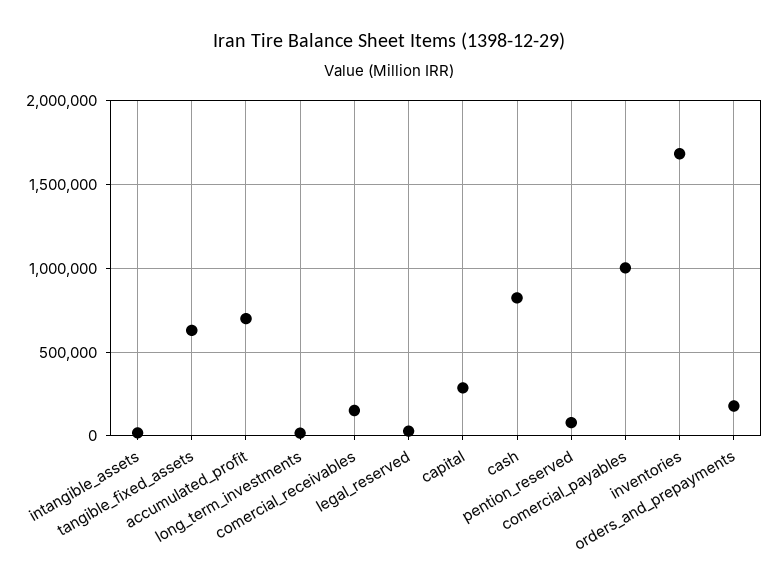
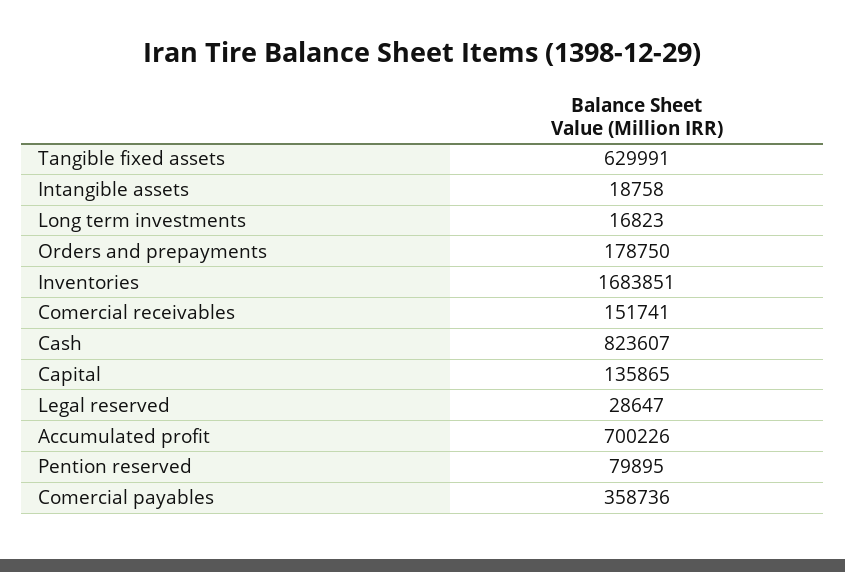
  {
    "intangible_assets": 18758,
    "tangible_fixed_assets": 629991,
    "accumulated_profit": 700226,
    "long_term_investments": 16823,
    "comercial_receivables": 151741,
    "legal_reserved": 28647,
-   "capital": 300000,
+   "capital": 135865,
    "cash": 823607,
    "pention_reserved": 79895,
-   "comercial_payables": 1000000,
+   "comercial_payables": 358736,
    "inventories": 1683851,
    "orders_and_prepayments": 178750
  }

